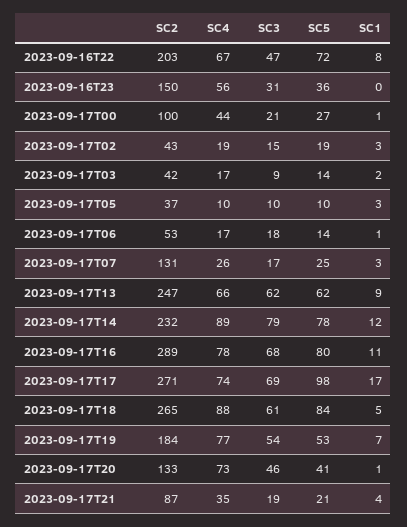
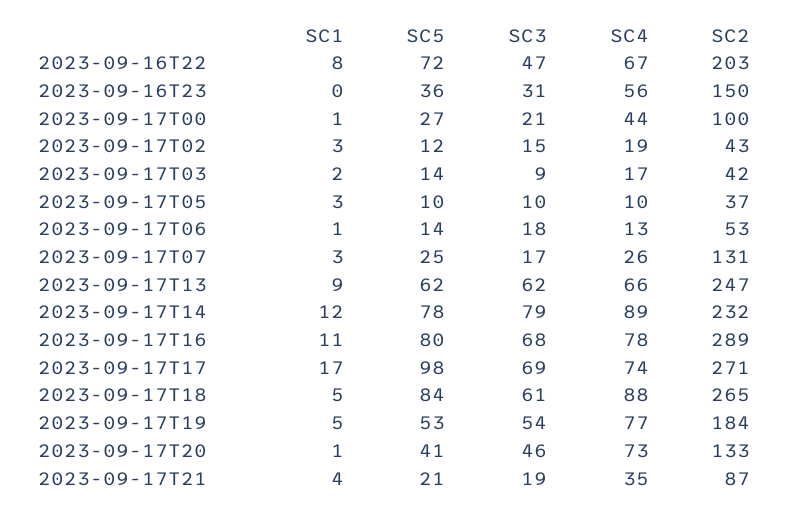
  {
    "SC2": {
      "2023-09-16T22": 203,
      "2023-09-16T23": 150,
      "2023-09-17T00": 100,
      "2023-09-17T02": 43,
      "2023-09-17T03": 42,
      "2023-09-17T05": 37,
      "2023-09-17T06": 53,
      "2023-09-17T07": 131,
      "2023-09-17T13": 247,
      "2023-09-17T14": 232,
      "2023-09-17T16": 289,
      "2023-09-17T17": 271,
      "2023-09-17T18": 265,
      "2023-09-17T19": 184,
      "2023-09-17T20": 133,
      "2023-09-17T21": 87
    },
    "SC4": {
      "2023-09-16T22": 67,
      "2023-09-16T23": 56,
      "2023-09-17T00": 44,
      "2023-09-17T02": 19,
      "2023-09-17T03": 17,
      "2023-09-17T05": 10,
-     "2023-09-17T06": 17,
+     "2023-09-17T06": 13,
      "2023-09-17T07": 26,
      "2023-09-17T13": 66,
      "2023-09-17T14": 89,
      "2023-09-17T16": 78,
      "2023-09-17T17": 74,
      "2023-09-17T18": 88,
      "2023-09-17T19": 77,
      "2023-09-17T20": 73,
      "2023-09-17T21": 35
    },
    "SC3": {
      "2023-09-16T22": 47,
      "2023-09-16T23": 31,
      "2023-09-17T00": 21,
      "2023-09-17T02": 15,
      "2023-09-17T03": 9,
      "2023-09-17T05": 10,
      "2023-09-17T06": 18,
      "2023-09-17T07": 17,
      "2023-09-17T13": 62,
      "2023-09-17T14": 79,
      "2023-09-17T16": 68,
      "2023-09-17T17": 69,
      "2023-09-17T18": 61,
      "2023-09-17T19": 54,
      "2023-09-17T20": 46,
      "2023-09-17T21": 19
    },
    "SC5": {
      "2023-09-16T22": 72,
      "2023-09-16T23": 36,
      "2023-09-17T00": 27,
-     "2023-09-17T02": 19,
+     "2023-09-17T02": 12,
      "2023-09-17T03": 14,
      "2023-09-17T05": 10,
      "2023-09-17T06": 14,
      "2023-09-17T07": 25,
      "2023-09-17T13": 62,
      "2023-09-17T14": 78,
      "2023-09-17T16": 80,
      "2023-09-17T17": 98,
      "2023-09-17T18": 84,
      "2023-09-17T19": 53,
      "2023-09-17T20": 41,
      "2023-09-17T21": 21
    },
    "SC1": {
      "2023-09-16T22": 8,
      "2023-09-16T23": 0,
      "2023-09-17T00": 1,
      "2023-09-17T02": 3,
      "2023-09-17T03": 2,
      "2023-09-17T05": 3,
      "2023-09-17T06": 1,
      "2023-09-17T07": 3,
      "2023-09-17T13": 9,
      "2023-09-17T14": 12,
      "2023-09-17T16": 11,
      "2023-09-17T17": 17,
      "2023-09-17T18": 5,
-     "2023-09-17T19": 7,
+     "2023-09-17T19": 5,
      "2023-09-17T20": 1,
      "2023-09-17T21": 4
    }
  }

